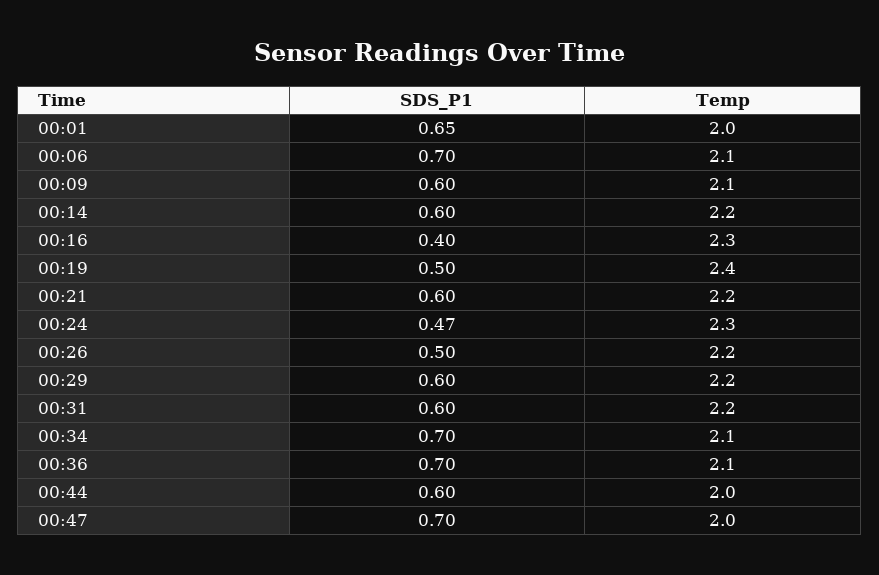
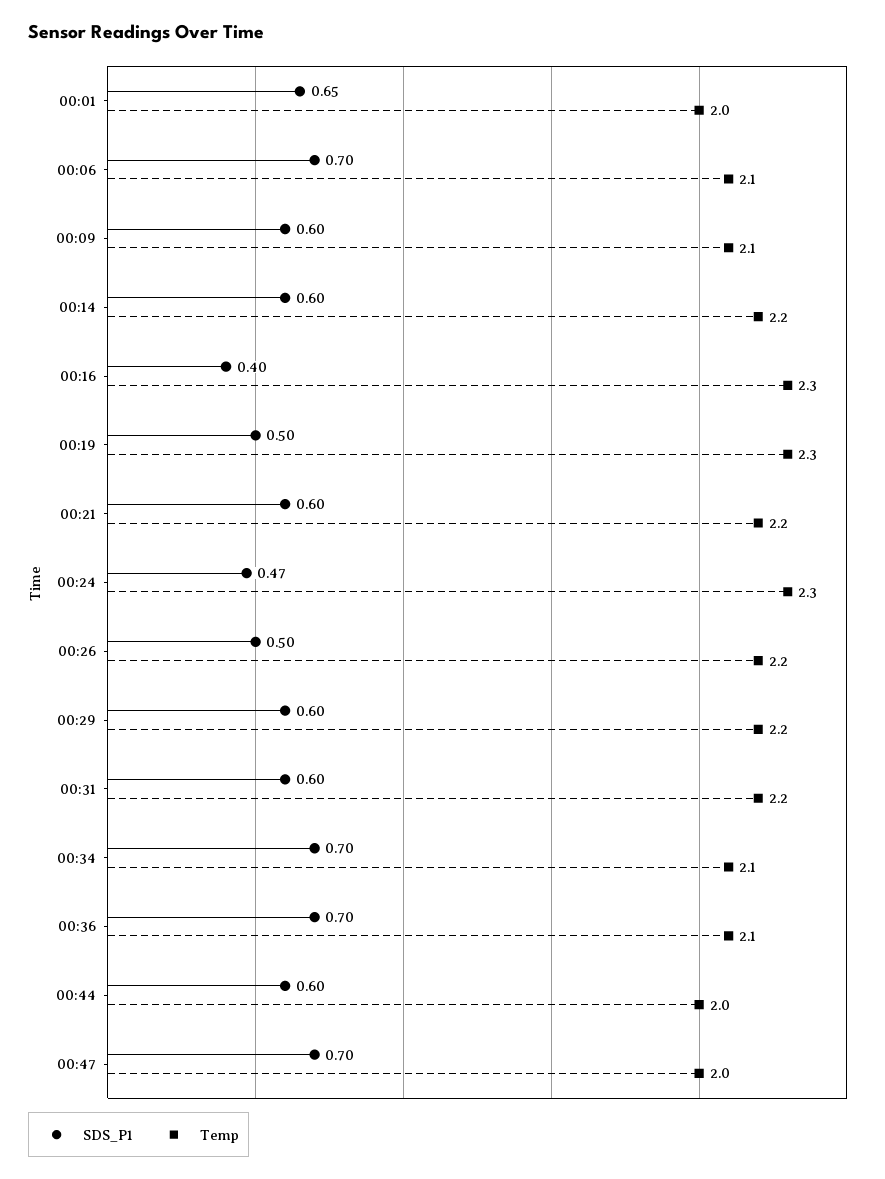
  {
    "SDS_P1": {
      "00:01": 0.65,
      "00:06": 0.7,
      "00:09": 0.6,
      "00:14": 0.6,
      "00:16": 0.4,
      "00:19": 0.5,
      "00:21": 0.6,
      "00:24": 0.47,
      "00:26": 0.5,
      "00:29": 0.6,
      "00:31": 0.6,
      "00:34": 0.7,
      "00:36": 0.7,
      "00:44": 0.6,
      "00:47": 0.7
    },
    "Temp": {
      "00:01": 2,
      "00:06": 2.1,
      "00:09": 2.1,
      "00:14": 2.2,
      "00:16": 2.3,
-     "00:19": 2.4,
+     "00:19": 2.3,
      "00:21": 2.2,
      "00:24": 2.3,
      "00:26": 2.2,
      "00:29": 2.2,
      "00:31": 2.2,
      "00:34": 2.1,
      "00:36": 2.1,
      "00:44": 2,
      "00:47": 2
    }
  }

